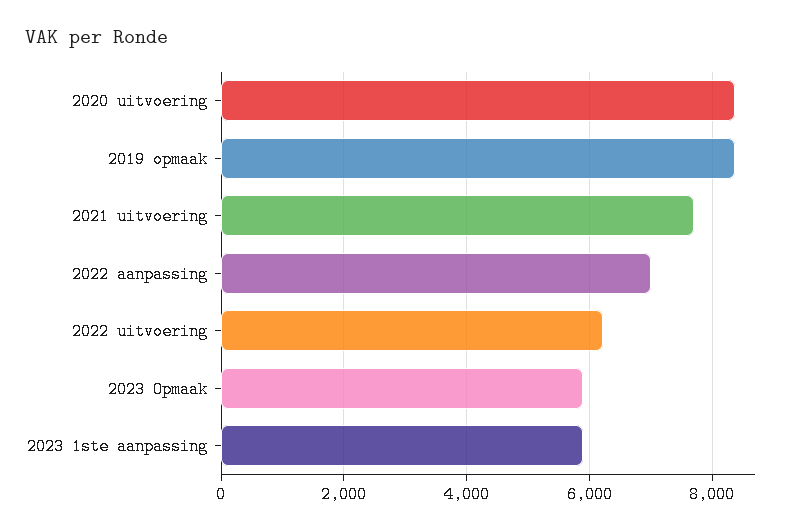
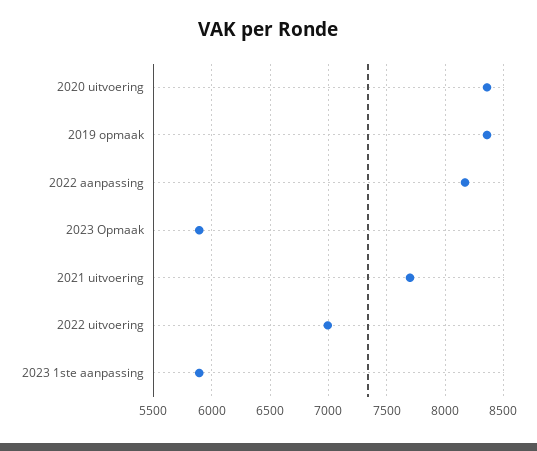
  {
    "2020 uitvoering": 8400,
    "2019 opmaak": 8400,
    "2021 uitvoering": 7700,
-   "2022 aanpassing": 7000,
+   "2022 aanpassing": 8200,
-   "2022 uitvoering": 6200,
+   "2022 uitvoering": 7000,
    "2023 Opmaak": 5900,
    "2023 1ste aanpassing": 5900
  }

